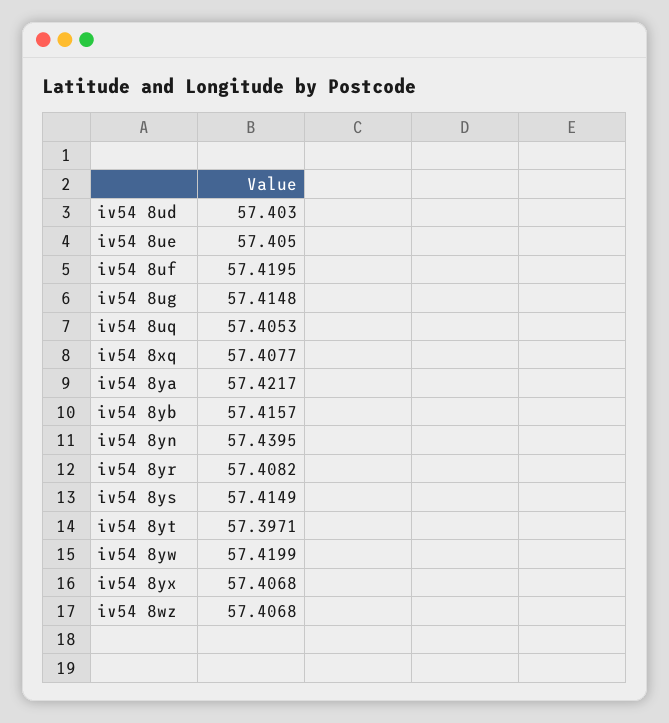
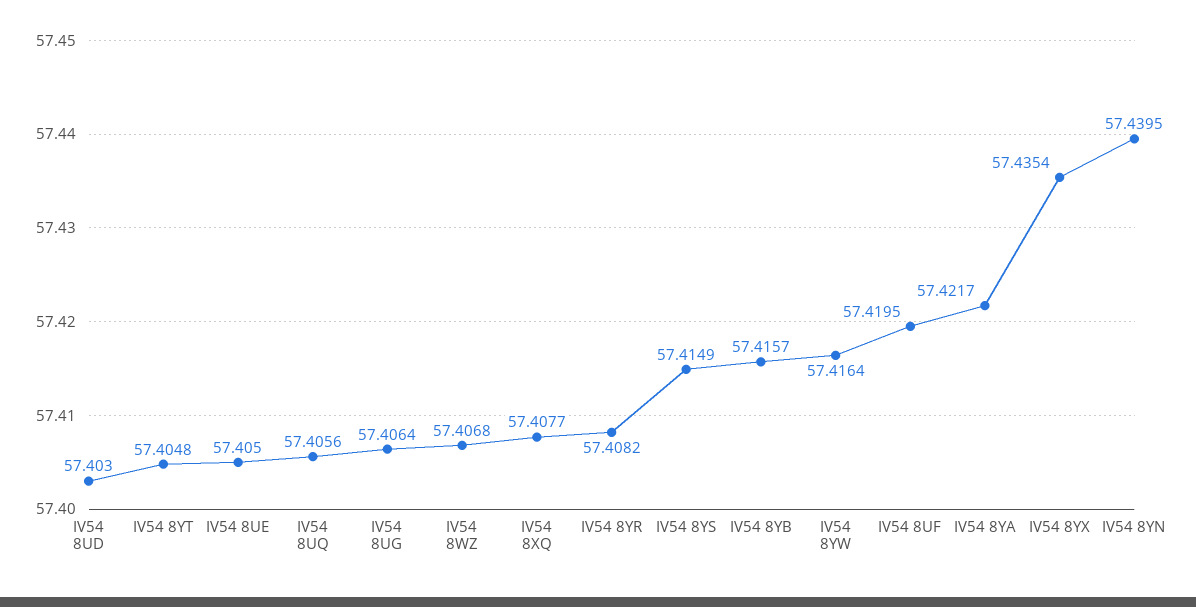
  {
    "iv54 8ud": 57.403,
    "iv54 8ue": 57.405,
    "iv54 8uf": 57.4195,
-   "iv54 8ug": 57.4148,
+   "iv54 8ug": 57.4064,
-   "iv54 8uq": 57.4053,
+   "iv54 8uq": 57.4056,
    "iv54 8xq": 57.4077,
    "iv54 8ya": 57.4217,
    "iv54 8yb": 57.4157,
    "iv54 8yn": 57.4395,
    "iv54 8yr": 57.4082,
    "iv54 8ys": 57.4149,
-   "iv54 8yt": 57.3971,
+   "iv54 8yt": 57.4048,
-   "iv54 8yw": 57.4199,
+   "iv54 8yw": 57.4164,
-   "iv54 8yx": 57.4068,
+   "iv54 8yx": 57.4354,
    "iv54 8wz": 57.4068
  }

